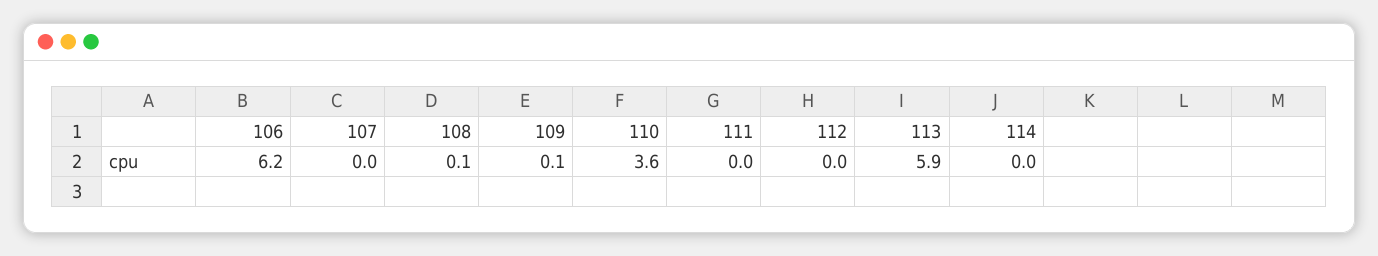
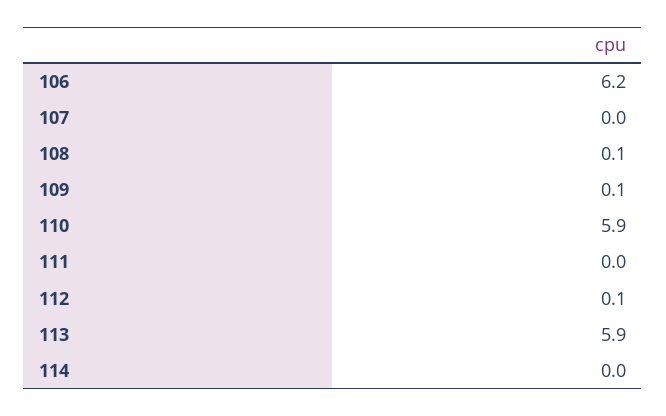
  {
    "106": 6.2,
    "107": 0,
    "108": 0.1,
    "109": 0.1,
-   "110": 3.6,
+   "110": 5.9,
    "111": 0,
-   "112": 0,
+   "112": 0.1,
    "113": 5.9,
    "114": 0
  }

